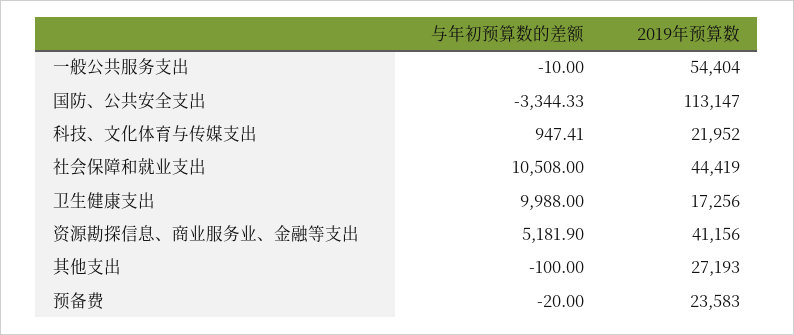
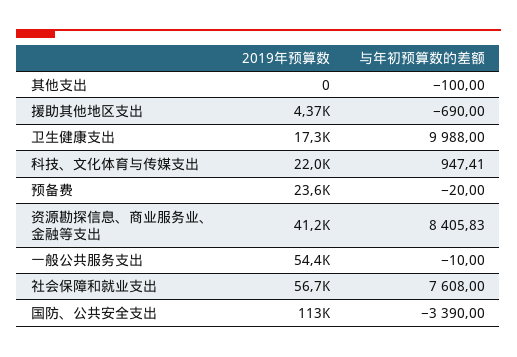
  {
    "与年初预算数的差额": {
      "一般公共服务支出": -10,
-     "国防、公共安全支出": -3344.33,
+     "国防、公共安全支出": -3390,
      "科技、文化体育与传媒支出": 947.41,
-     "社会保障和就业支出": 10508,
+     "社会保障和就业支出": 7608,
      "卫生健康支出": 9988,
-     "资源勘探信息、商业服务业、金融等支出": 5181.9,
+     "资源勘探信息、商业服务业、金融等支出": 8405.83,
      "其他支出": -100,
-     "预备费": -20
+     "预备费": -20,
+     "援助其他地区支出": -690
    },
    "2019年预算数": {
      "一般公共服务支出": 54404,
      "国防、公共安全支出": 113147,
      "科技、文化体育与传媒支出": 21952,
-     "社会保障和就业支出": 44419,
+     "社会保障和就业支出": 56700,
      "卫生健康支出": 17256,
      "资源勘探信息、商业服务业、金融等支出": 41156,
-     "其他支出": 27193,
+     "其他支出": 0,
-     "预备费": 23583
+     "预备费": 23583,
+     "援助其他地区支出": 4370
    }
  }

